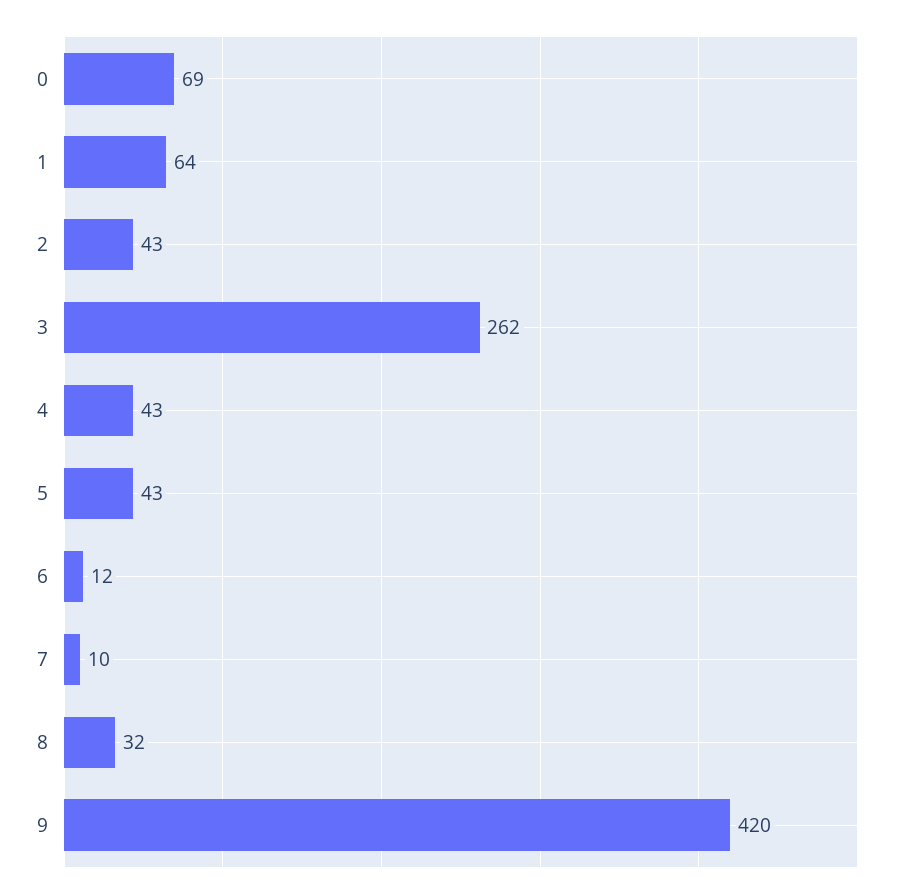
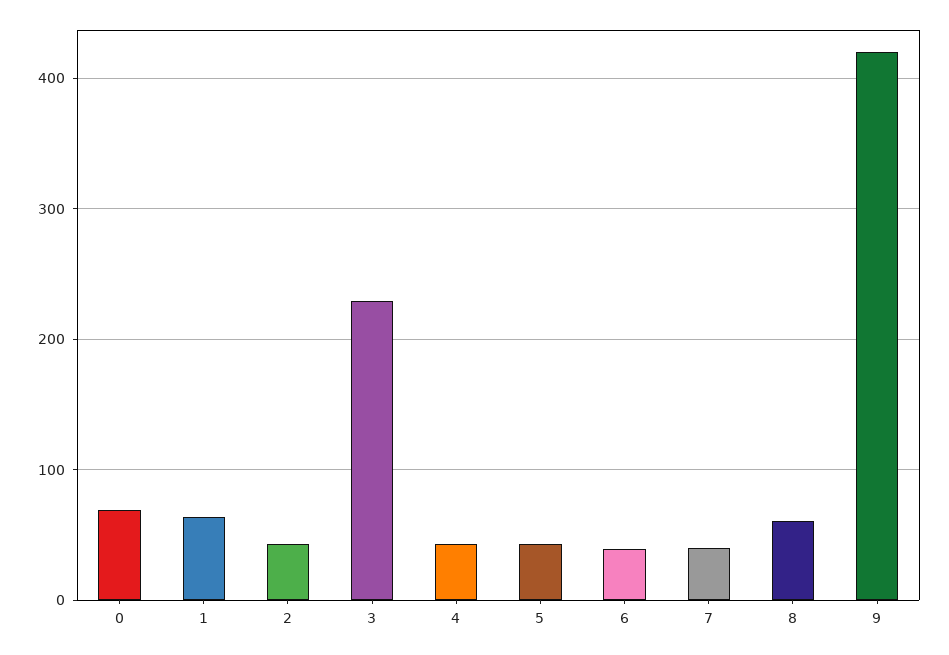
  {
    "0": 69,
    "1": 64,
    "2": 43,
-   "3": 262,
+   "3": 230,
    "4": 43,
    "5": 43,
-   "6": 12,
+   "6": 40,
-   "7": 10,
+   "7": 40,
-   "8": 32,
+   "8": 60,
    "9": 420
  }

